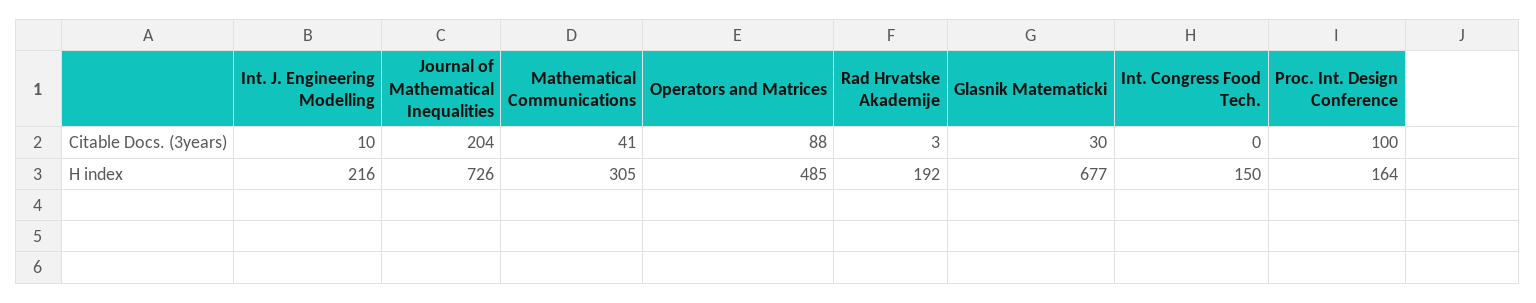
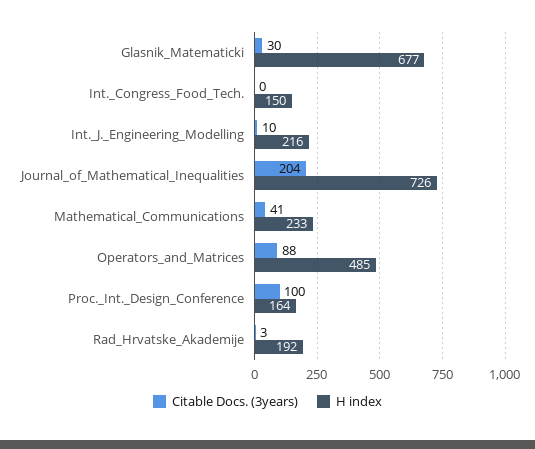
  {
    "Citable Docs. (3years)": {
      "Int. J. Engineering Modelling": 10,
      "Journal of Mathematical Inequalities": 204,
      "Mathematical Communications": 41,
      "Operators and Matrices": 88,
      "Rad Hrvatske Akademije": 3,
      "Glasnik Matematicki": 30,
      "Int. Congress Food Tech.": 0,
      "Proc. Int. Design Conference": 100
    },
    "H index": {
      "Int. J. Engineering Modelling": 216,
      "Journal of Mathematical Inequalities": 726,
-     "Mathematical Communications": 305,
+     "Mathematical Communications": 233,
      "Operators and Matrices": 485,
      "Rad Hrvatske Akademije": 192,
      "Glasnik Matematicki": 677,
      "Int. Congress Food Tech.": 150,
      "Proc. Int. Design Conference": 164
    }
  }

